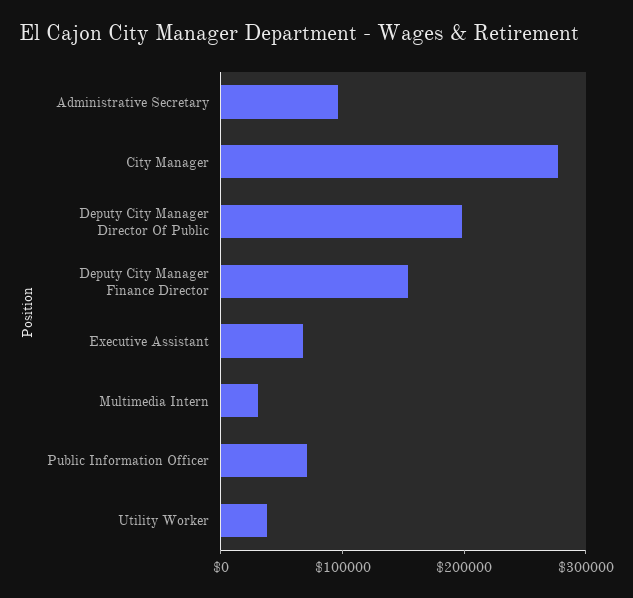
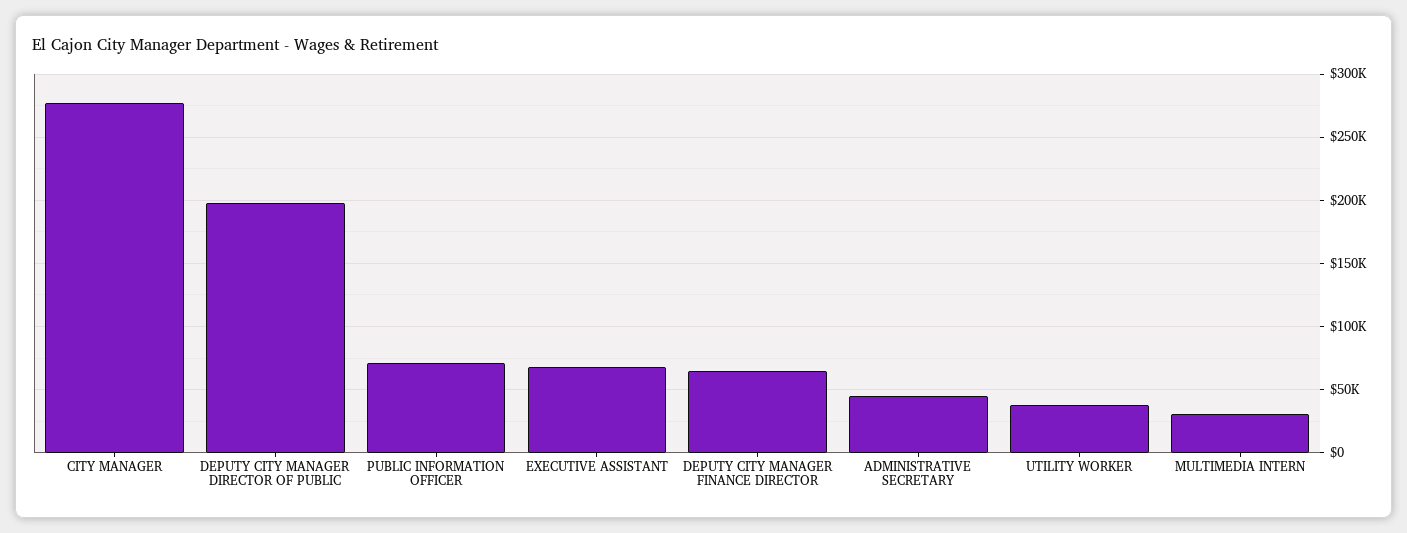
  {
-   "Administrative Secretary": 100000,
+   "Administrative Secretary": 45000,
    "City Manager": 275000,
    "Deputy City Manager Director Of Public": 200000,
-   "Deputy City Manager Finance Director": 160000,
+   "Deputy City Manager Finance Director": 65000,
    "Executive Assistant": 70000,
    "Multimedia Intern": 30000,
    "Public Information Officer": 70000,
    "Utility Worker": 40000
  }

